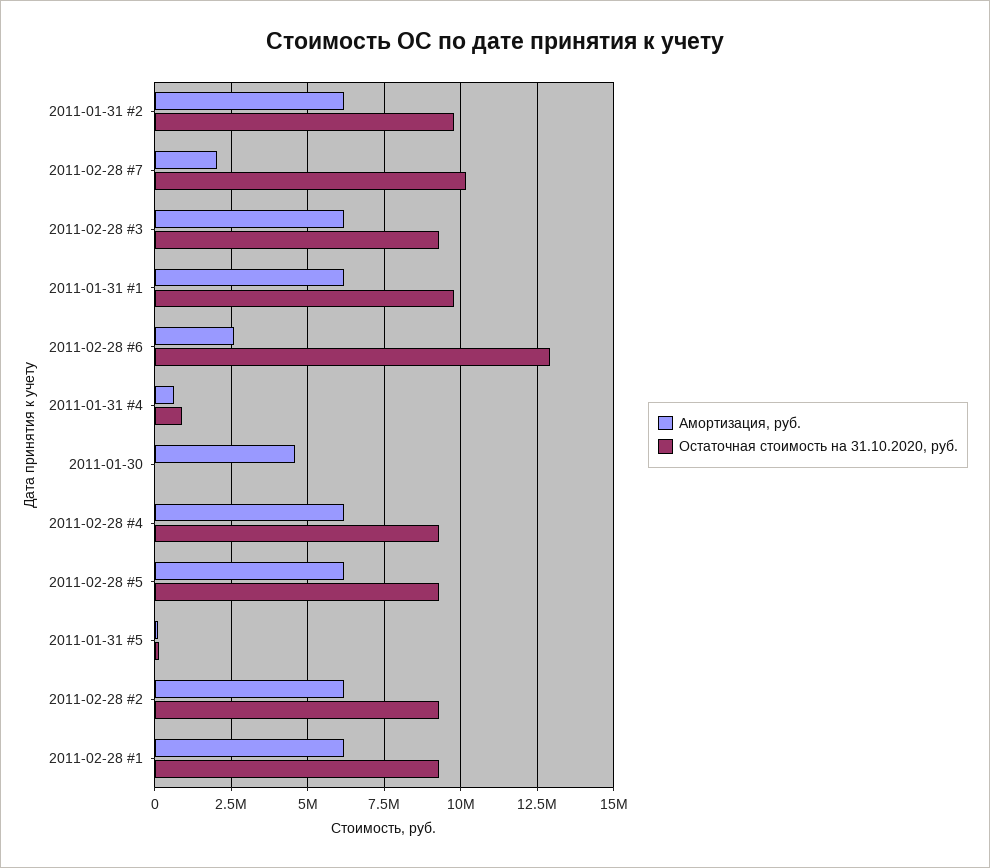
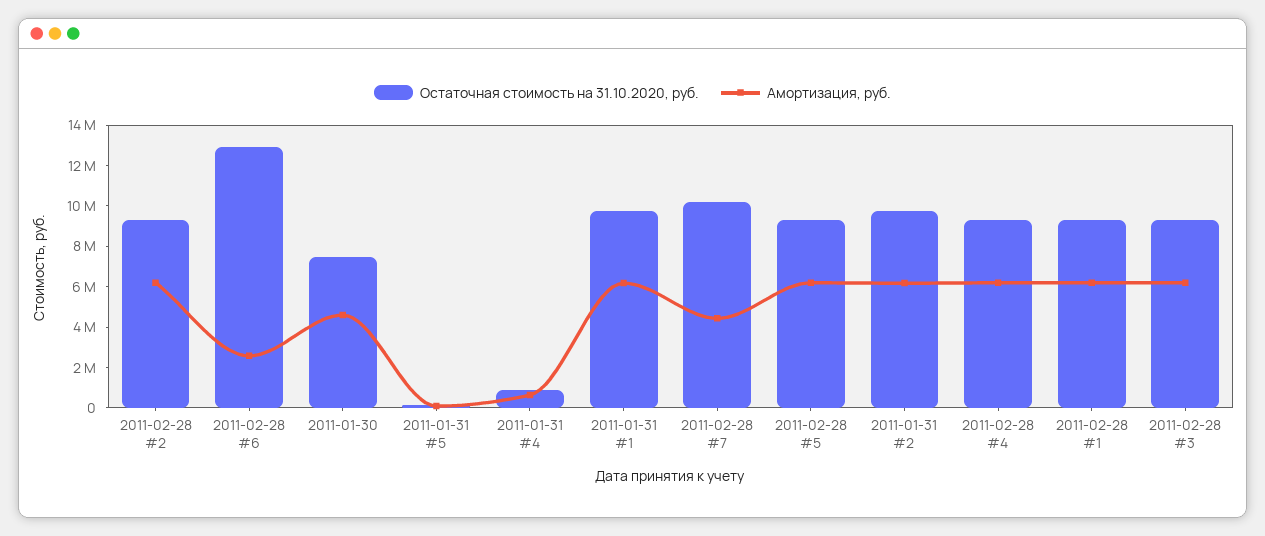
  {
    "Амортизация, руб.": {
      "2011-01-31 #2": 6250000,
-     "2011-02-28 #7": 2000000,
+     "2011-02-28 #7": 4500000,
      "2011-02-28 #3": 6250000,
      "2011-01-31 #1": 6250000,
      "2011-02-28 #6": 2500000,
      "2011-01-31 #4": 750000,
      "2011-01-30": 4500000,
      "2011-02-28 #4": 6250000,
      "2011-02-28 #5": 6250000,
      "2011-01-31 #5": 0,
      "2011-02-28 #2": 6250000,
      "2011-02-28 #1": 6250000
    },
    "Остаточная стоимость на 31.10.2020, руб.": {
      "2011-01-31 #2": 9750000,
      "2011-02-28 #7": 10250000,
      "2011-02-28 #3": 9250000,
      "2011-01-31 #1": 9750000,
      "2011-02-28 #6": 13000000,
      "2011-01-31 #4": 1000000,
-     "2011-01-30": 0,
+     "2011-01-30": 7500000,
      "2011-02-28 #4": 9250000,
      "2011-02-28 #5": 9250000,
      "2011-01-31 #5": 250000,
      "2011-02-28 #2": 9250000,
      "2011-02-28 #1": 9250000
    }
  }

